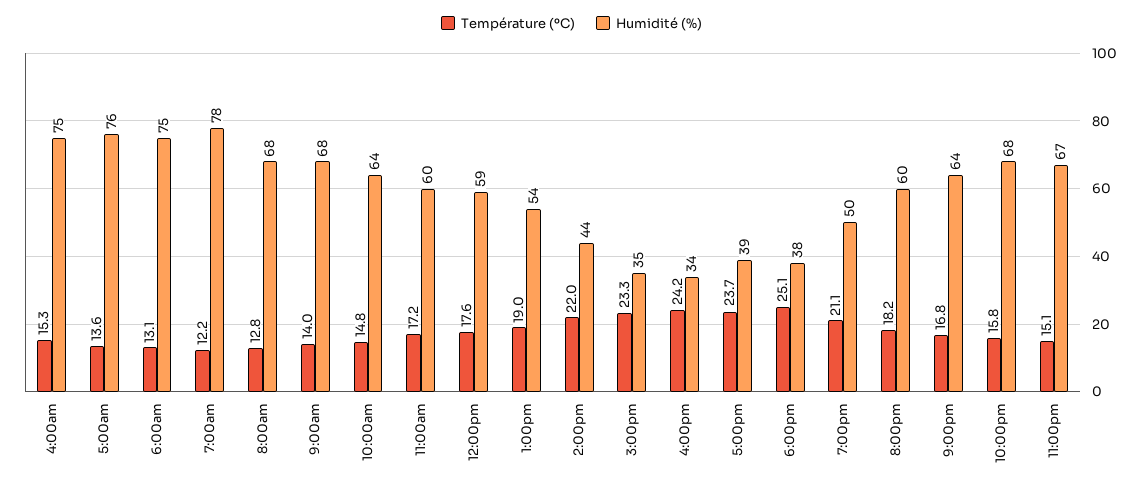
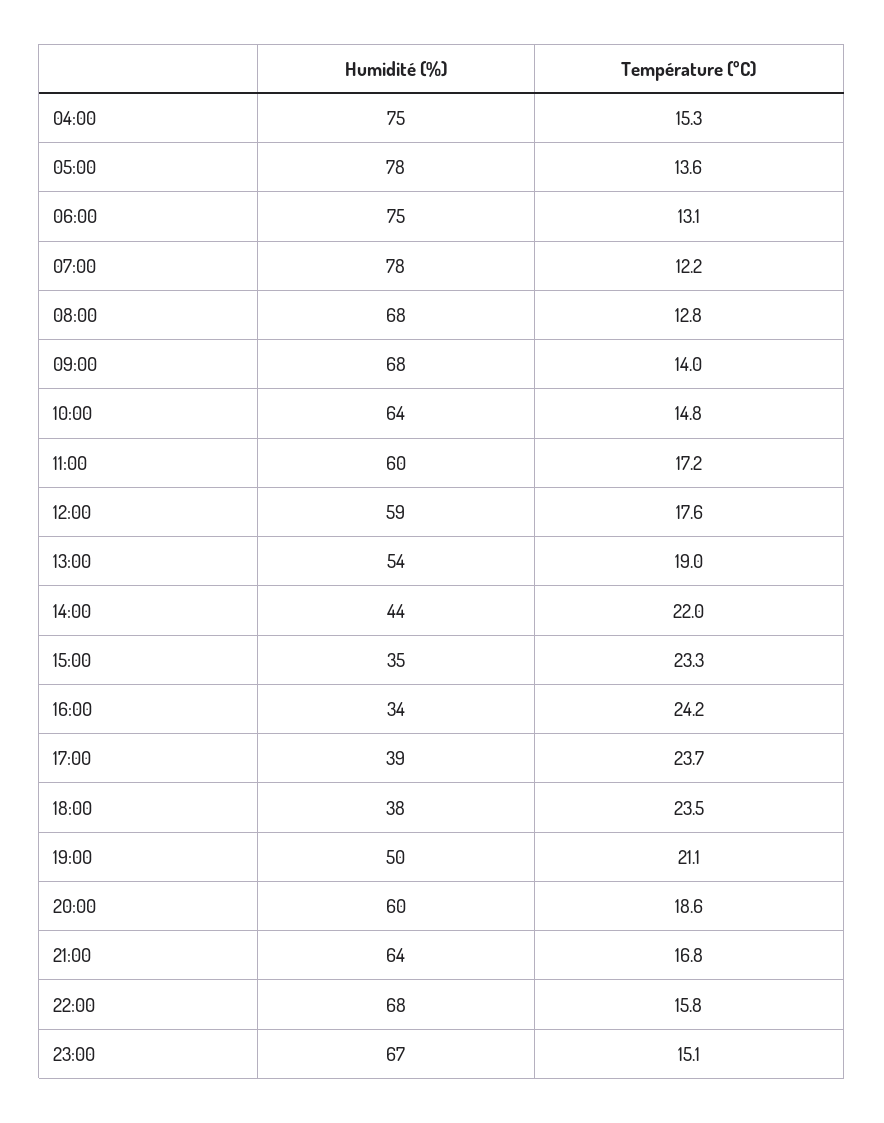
  {
    "Température (ºC)": {
      "4:00am": 15.3,
      "5:00am": 13.6,
      "6:00am": 13.1,
      "7:00am": 12.2,
      "8:00am": 12.8,
      "9:00am": 14,
      "10:00am": 14.8,
      "11:00am": 17.2,
      "12:00pm": 17.6,
      "1:00pm": 19,
      "2:00pm": 22,
      "3:00pm": 23.3,
      "4:00pm": 24.2,
      "5:00pm": 23.7,
-     "6:00pm": 25.1,
+     "6:00pm": 23.5,
      "7:00pm": 21.1,
-     "8:00pm": 18.2,
+     "8:00pm": 18.6,
      "9:00pm": 16.8,
      "10:00pm": 15.8,
      "11:00pm": 15.1
    },
    "Humidité (%)": {
      "4:00am": 75,
-     "5:00am": 76,
+     "5:00am": 78,
      "6:00am": 75,
      "7:00am": 78,
      "8:00am": 68,
      "9:00am": 68,
      "10:00am": 64,
      "11:00am": 60,
      "12:00pm": 59,
      "1:00pm": 54,
      "2:00pm": 44,
      "3:00pm": 35,
      "4:00pm": 34,
      "5:00pm": 39,
      "6:00pm": 38,
      "7:00pm": 50,
      "8:00pm": 60,
      "9:00pm": 64,
      "10:00pm": 68,
      "11:00pm": 67
    }
  }

